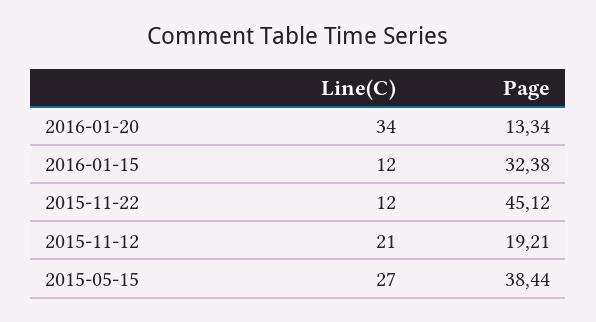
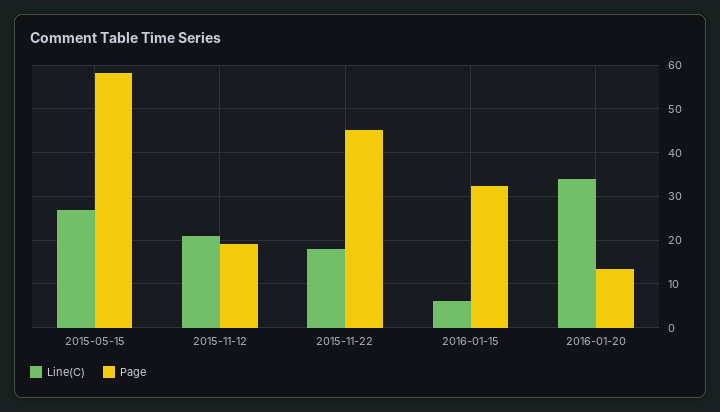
  {
    "Line(C)": {
      "2016-01-20": 34,
-     "2016-01-15": 12,
+     "2016-01-15": 6,
-     "2015-11-22": 12,
+     "2015-11-22": 18,
      "2015-11-12": 21,
      "2015-05-15": 27
    },
    "Page": {
      "2016-01-20": 13.34,
      "2016-01-15": 32.38,
      "2015-11-22": 45.12,
      "2015-11-12": 19.21,
-     "2015-05-15": 38.44
+     "2015-05-15": 58
    }
  }

